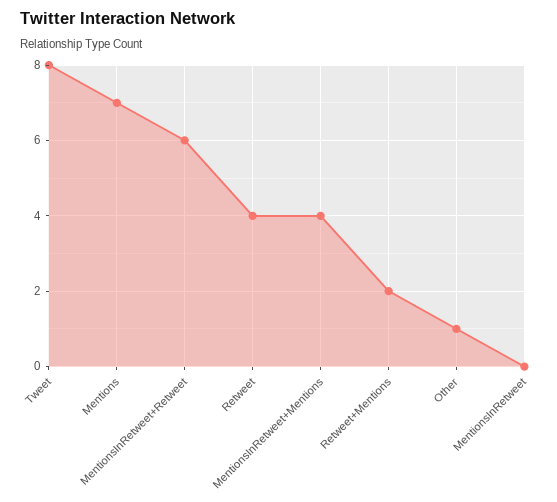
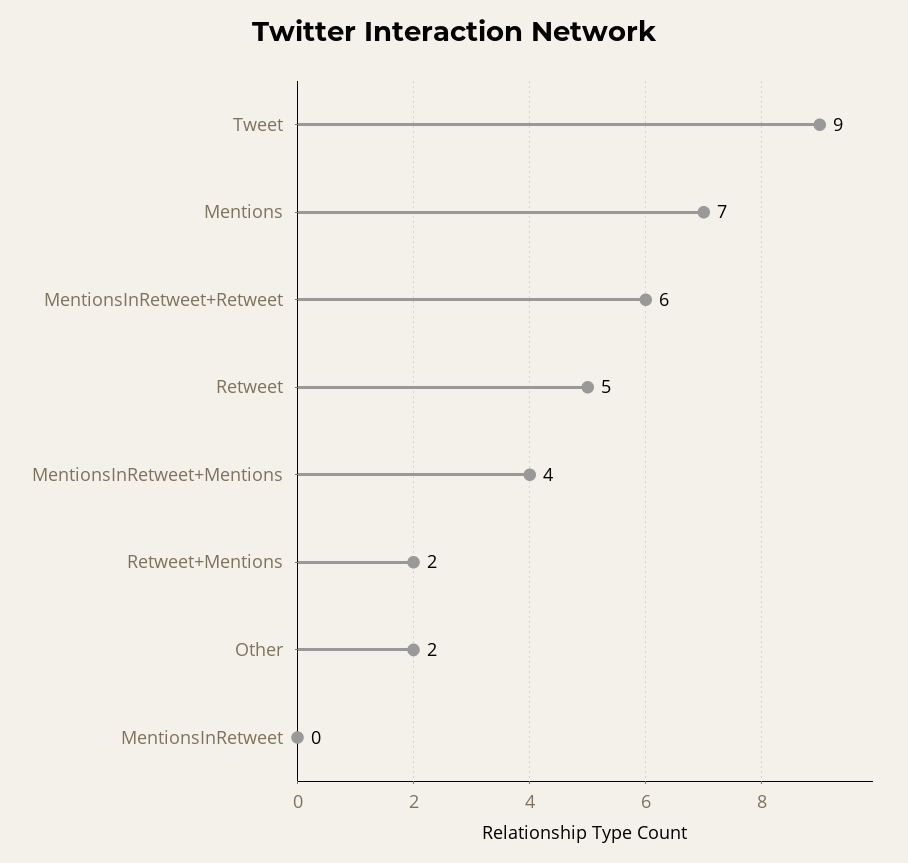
  {
-   "Tweet": 8,
+   "Tweet": 9,
    "Mentions": 7,
    "MentionsInRetweet+Retweet": 6,
-   "Retweet": 4,
+   "Retweet": 5,
    "MentionsInRetweet+Mentions": 4,
    "Retweet+Mentions": 2,
-   "Other": 1,
+   "Other": 2,
    "MentionsInRetweet": 0
  }

